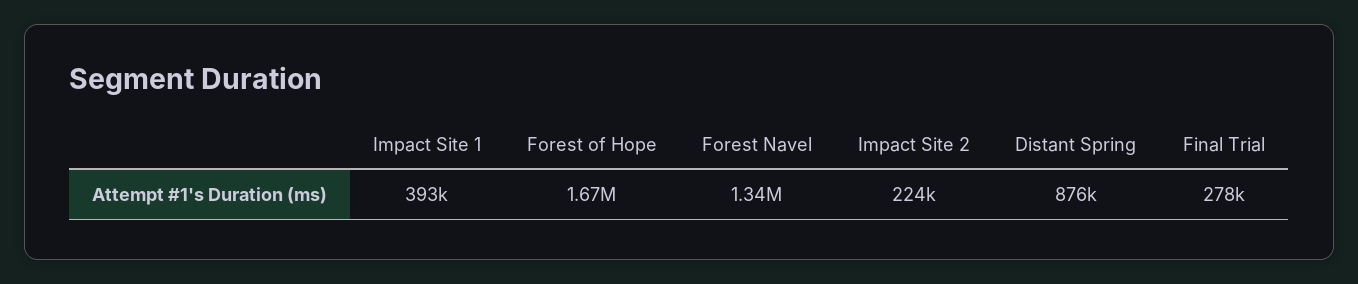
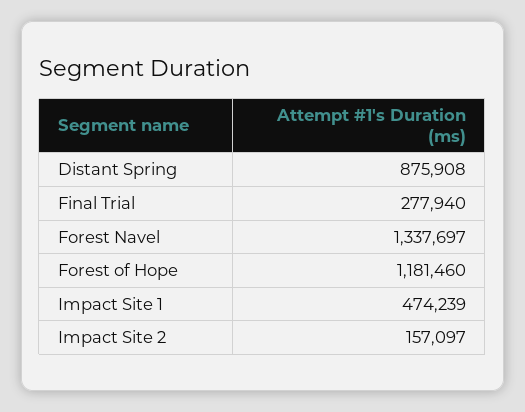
  {
-   "Impact Site 1": 393000,
+   "Impact Site 1": 474239,
-   "Forest of Hope": 1670000,
+   "Forest of Hope": 1181460,
    "Forest Navel": 1337697,
-   "Impact Site 2": 224000,
+   "Impact Site 2": 157097,
    "Distant Spring": 875908,
    "Final Trial": 277940
  }

